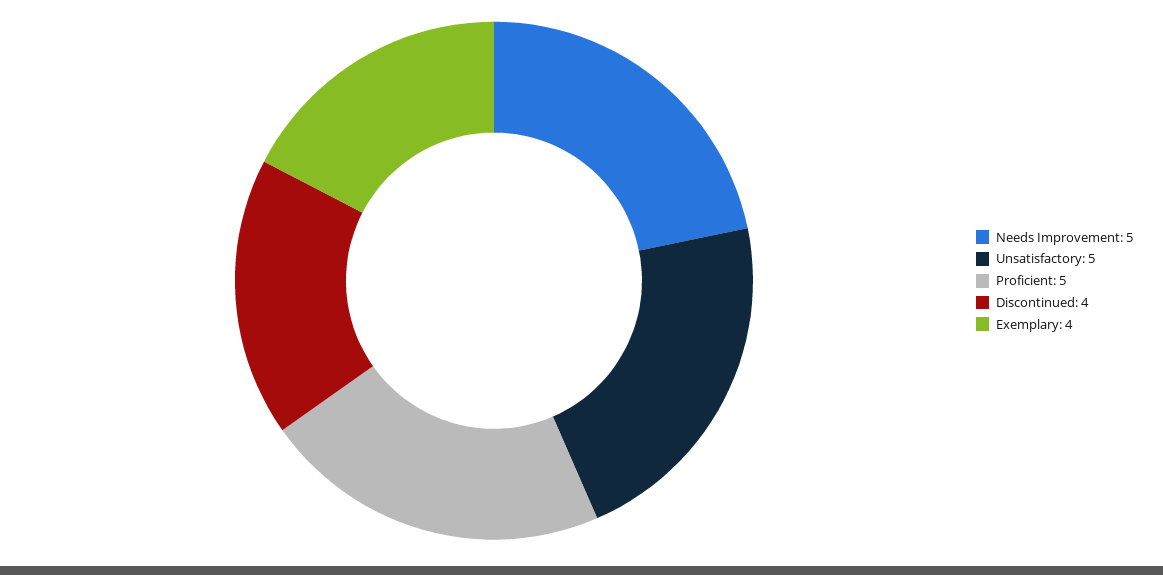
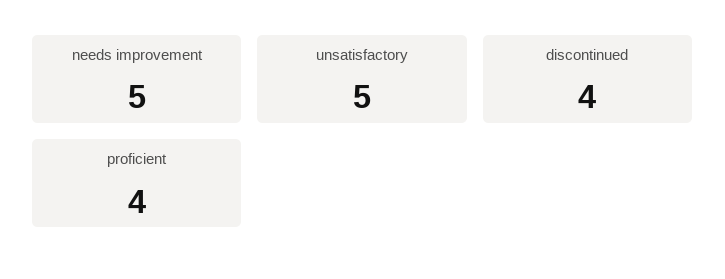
  {
    "Needs Improvement": 5,
    "Unsatisfactory": 5,
-   "Proficient": 5,
+   "Proficient": 4,
-   "Discontinued": 4,
+   "Discontinued": 4
-   "Exemplary": 4
  }

